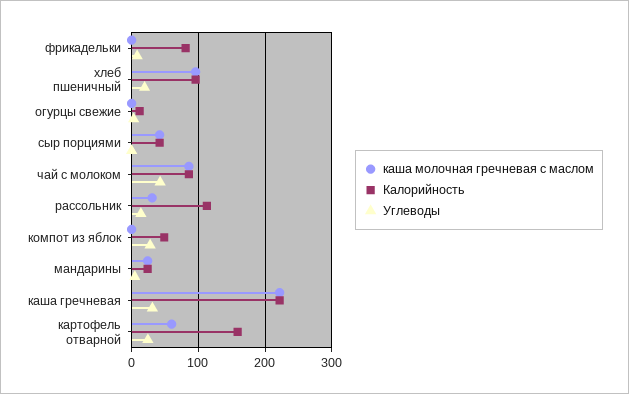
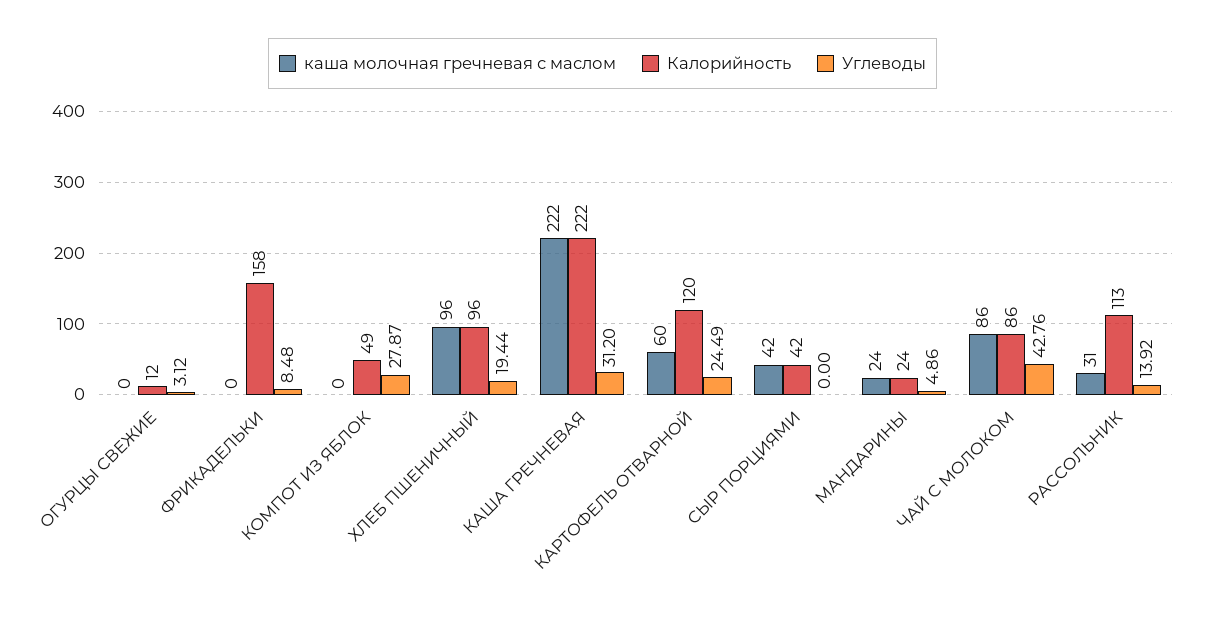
  {
    "каша молочная гречневая с маслом": {
      "фрикадельки": 0,
      "хлеб пшеничный": 96,
      "огурцы свежие": 0,
      "сыр порциями": 42,
      "чай с молоком": 86,
      "рассольник": 31,
      "компот из яблок": 0,
      "мандарины": 24,
      "каша гречневая": 222,
      "картофель отварной": 60
    },
    "Калорийность": {
-     "фрикадельки": 80,
+     "фрикадельки": 158,
      "хлеб пшеничный": 96,
      "огурцы свежие": 12,
      "сыр порциями": 42,
      "чай с молоком": 86,
      "рассольник": 113,
      "компот из яблок": 49,
      "мандарины": 24,
      "каша гречневая": 222,
-     "картофель отварной": 160
+     "картофель отварной": 120
    },
    "Углеводы": {
      "фрикадельки": 8.48,
      "хлеб пшеничный": 19.44,
      "огурцы свежие": 3.12,
      "сыр порциями": 0,
      "чай с молоком": 42.76,
      "рассольник": 13.92,
      "компот из яблок": 27.87,
      "мандарины": 4.86,
      "каша гречневая": 31.2,
      "картофель отварной": 24.49
    }
  }

